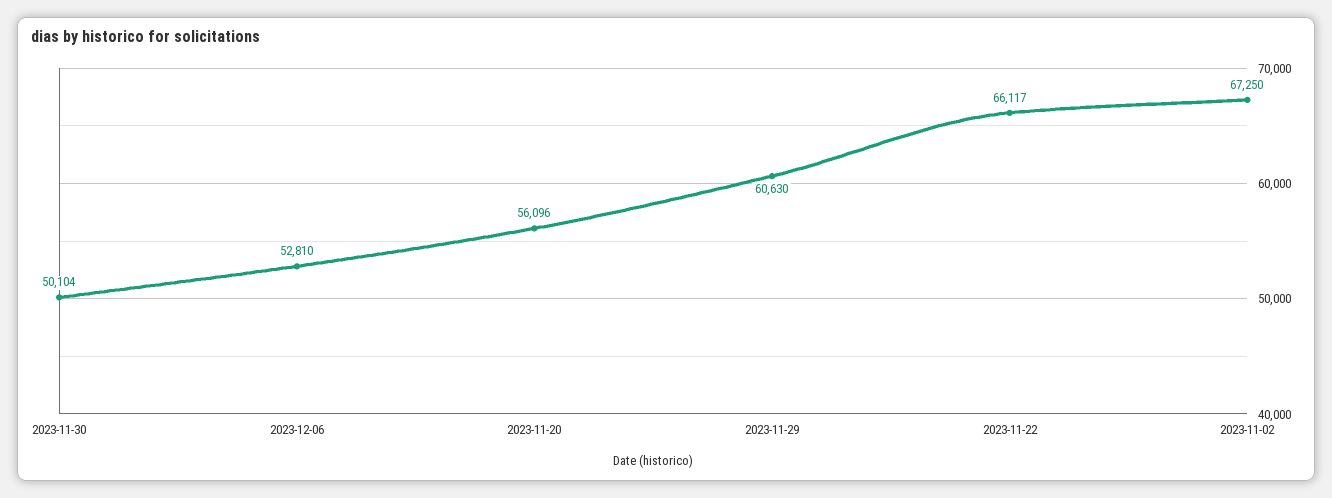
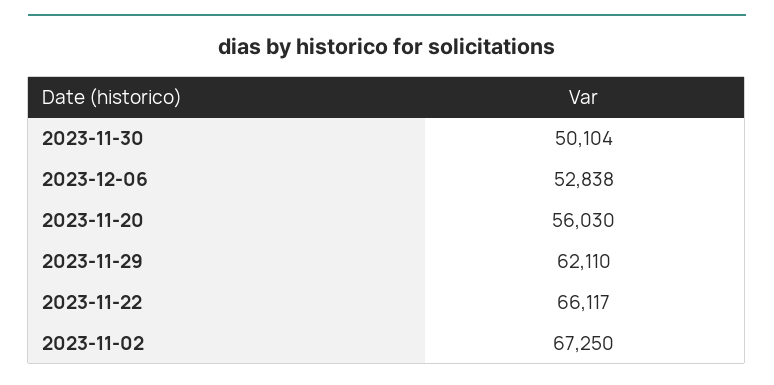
  {
    "2023-11-30": 50104,
-   "2023-12-06": 52810,
+   "2023-12-06": 52838,
-   "2023-11-20": 56096,
+   "2023-11-20": 56030,
-   "2023-11-29": 60630,
+   "2023-11-29": 62110,
    "2023-11-22": 66117,
    "2023-11-02": 67250
  }

